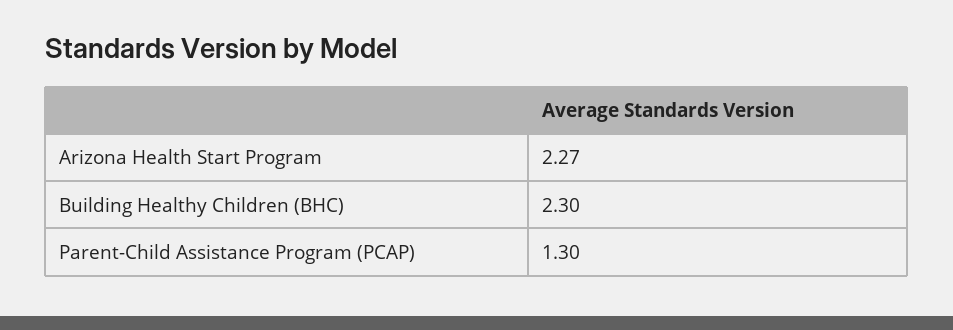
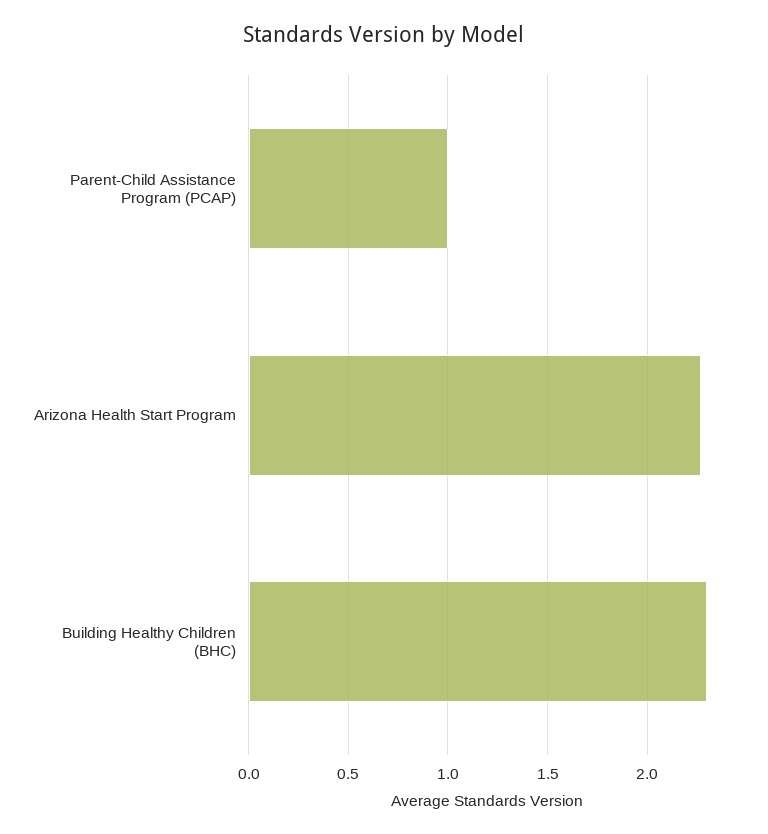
  {
    "Arizona Health Start Program": 2.27,
    "Building Healthy Children (BHC)": 2.3,
-   "Parent-Child Assistance Program (PCAP)": 1.3
+   "Parent-Child Assistance Program (PCAP)": 1
  }

